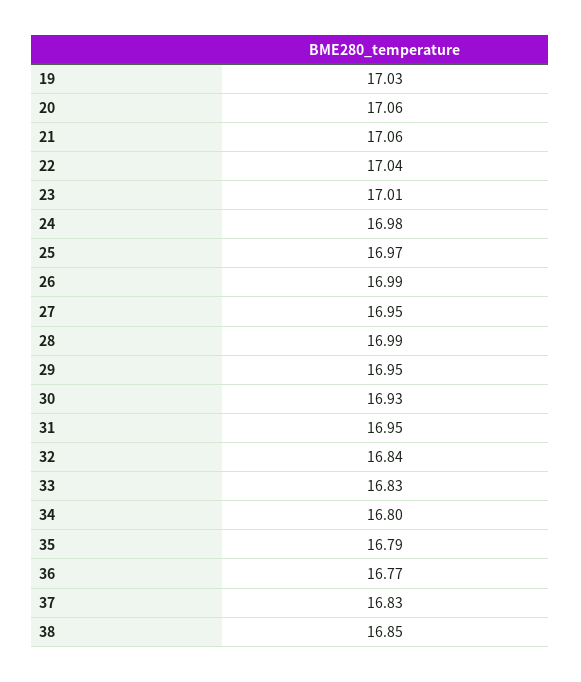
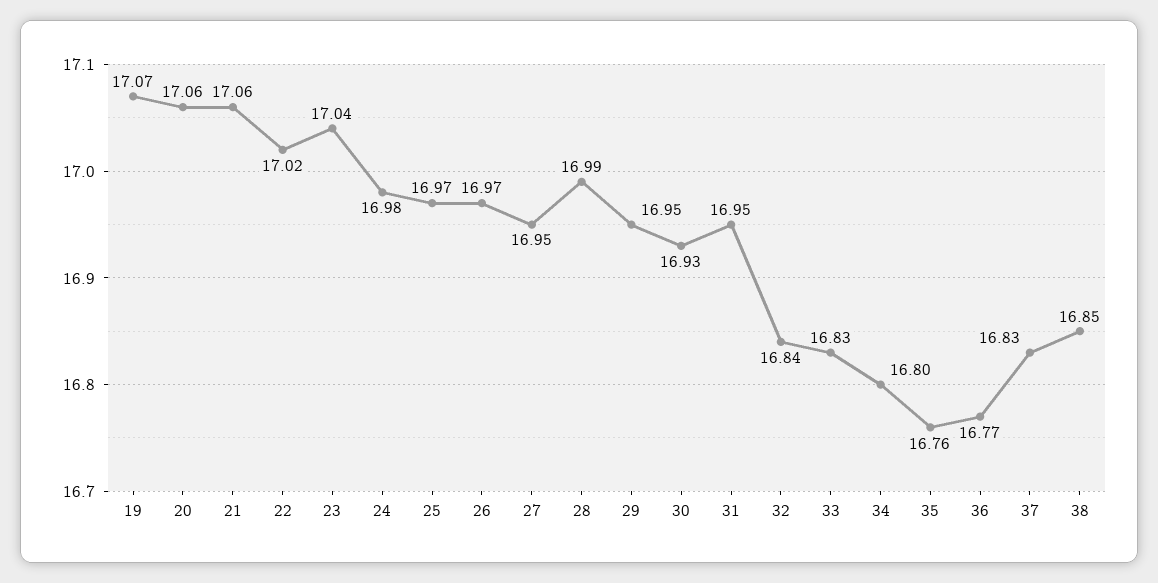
  {
-   "19": 17.03,
+   "19": 17.07,
    "20": 17.06,
    "21": 17.06,
-   "22": 17.04,
+   "22": 17.02,
-   "23": 17.01,
+   "23": 17.04,
    "24": 16.98,
    "25": 16.97,
-   "26": 16.99,
+   "26": 16.97,
    "27": 16.95,
    "28": 16.99,
    "29": 16.95,
    "30": 16.93,
    "31": 16.95,
    "32": 16.84,
    "33": 16.83,
    "34": 16.8,
-   "35": 16.79,
+   "35": 16.76,
    "36": 16.77,
    "37": 16.83,
    "38": 16.85
  }

